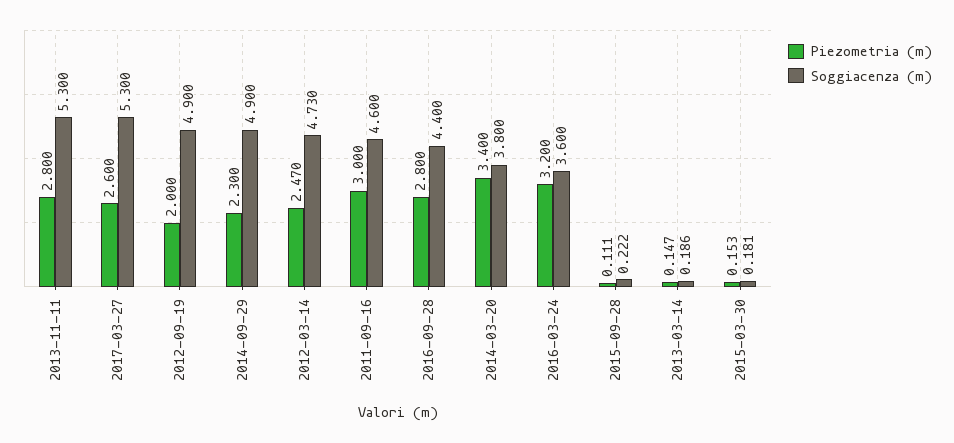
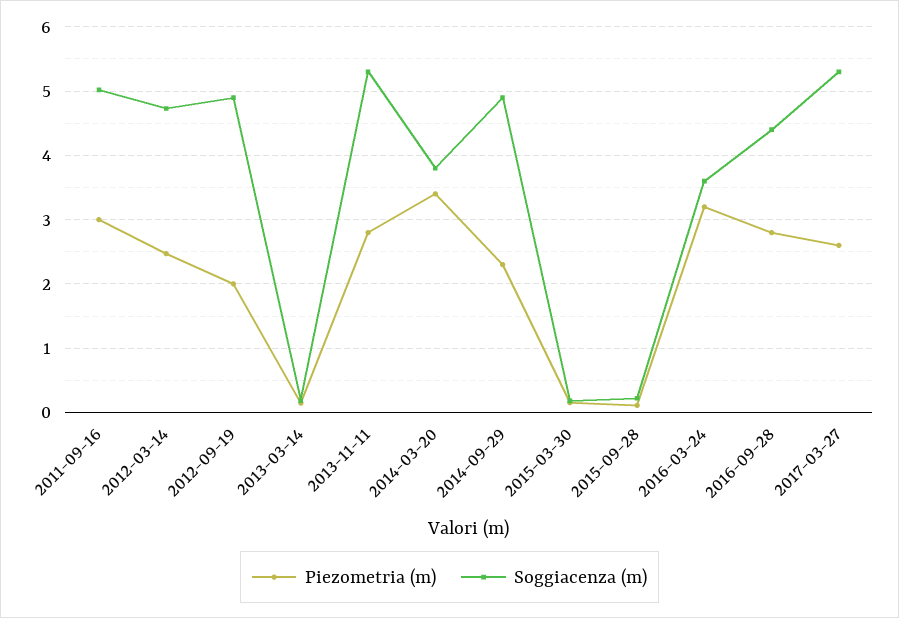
  {
    "Piezometria (m)": {
      "2013-11-11": 2.8,
      "2017-03-27": 2.6,
      "2012-09-19": 2,
      "2014-09-29": 2.3,
      "2012-03-14": 2.47,
      "2011-09-16": 3,
      "2016-09-28": 2.8,
      "2014-03-20": 3.4,
      "2016-03-24": 3.2,
      "2015-09-28": 0.111,
      "2013-03-14": 0.147,
      "2015-03-30": 0.153
    },
    "Soggiacenza (m)": {
      "2013-11-11": 5.3,
      "2017-03-27": 5.3,
      "2012-09-19": 4.9,
      "2014-09-29": 4.9,
      "2012-03-14": 4.73,
-     "2011-09-16": 4.6,
+     "2011-09-16": 5,
      "2016-09-28": 4.4,
      "2014-03-20": 3.8,
      "2016-03-24": 3.6,
      "2015-09-28": 0.222,
      "2013-03-14": 0.186,
      "2015-03-30": 0.181
    }
  }

